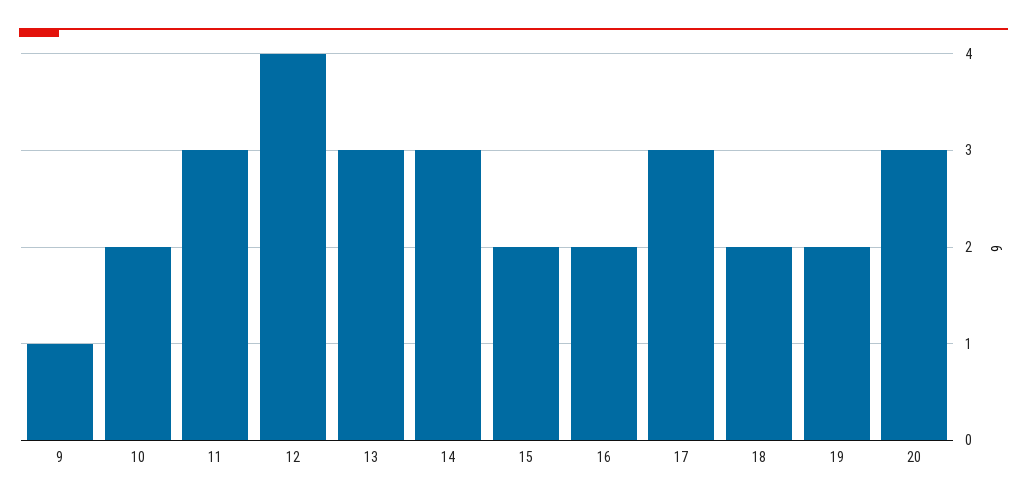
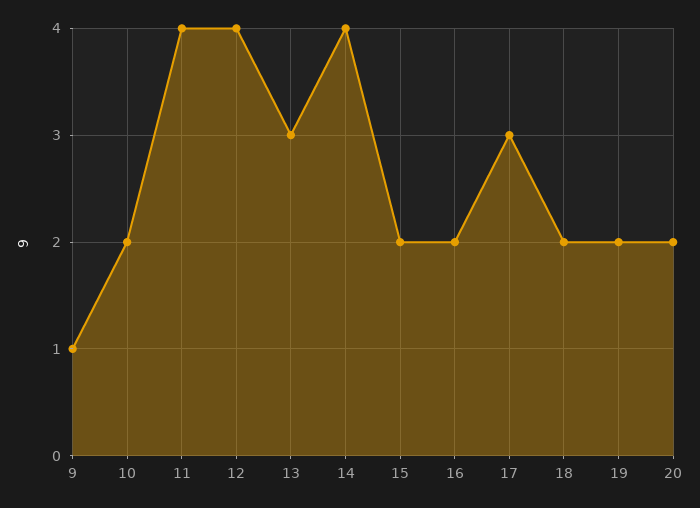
  {
    "9": 1,
    "10": 2,
-   "11": 3,
+   "11": 4,
    "12": 4,
    "13": 3,
-   "14": 3,
+   "14": 4,
    "15": 2,
    "16": 2,
    "17": 3,
    "18": 2,
    "19": 2,
-   "20": 3
+   "20": 2
  }

